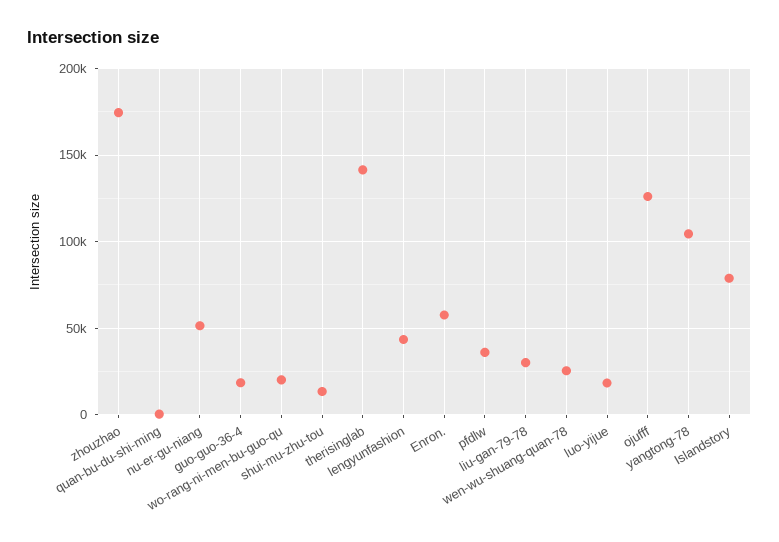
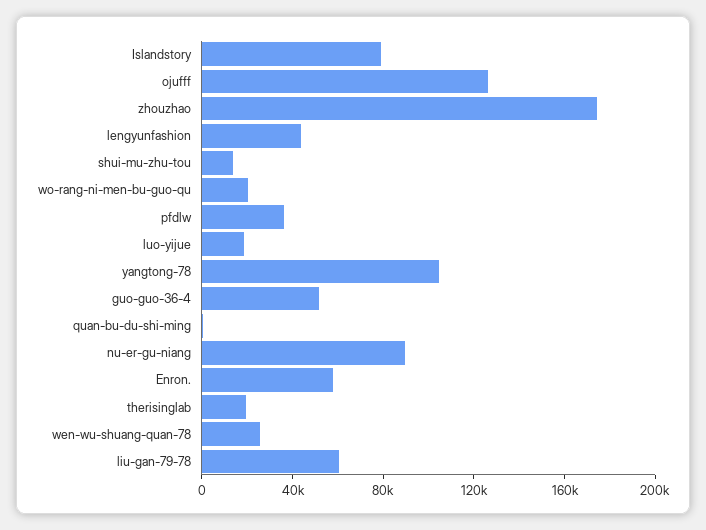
  {
    "zhouzhao": 175000,
    "quan-bu-du-shi-ming": 0,
-   "nu-er-gu-niang": 50000,
+   "nu-er-gu-niang": 90000,
-   "guo-guo-36-4": 20000,
+   "guo-guo-36-4": 50000,
    "wo-rang-ni-men-bu-guo-qu": 20000,
    "shui-mu-zhu-tou": 15000,
-   "therisinglab": 140000,
+   "therisinglab": 20000,
    "lengyunfashion": 45000,
    "Enron.": 60000,
    "pfdlw": 35000,
-   "liu-gan-79-78": 30000,
+   "liu-gan-79-78": 60000,
    "wen-wu-shuang-quan-78": 25000,
    "luo-yijue": 20000,
    "ojufff": 125000,
    "yangtong-78": 105000,
    "Islandstory": 80000
  }

